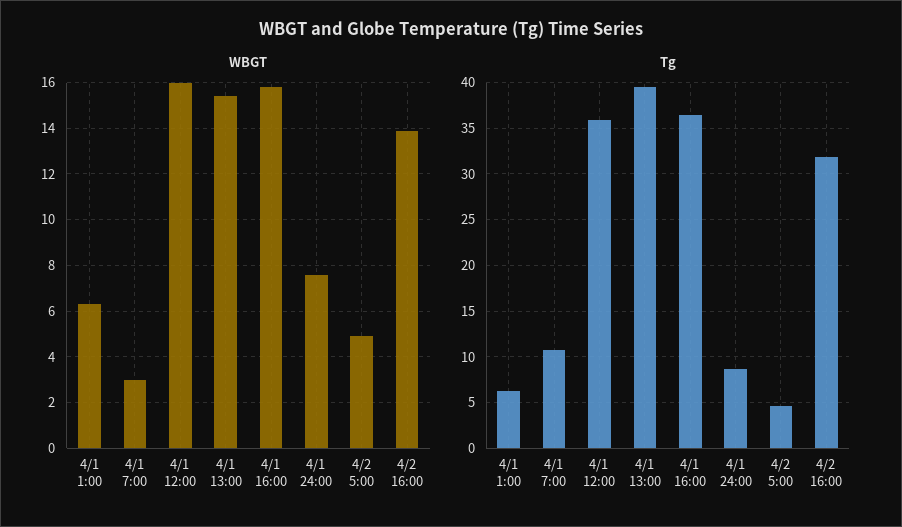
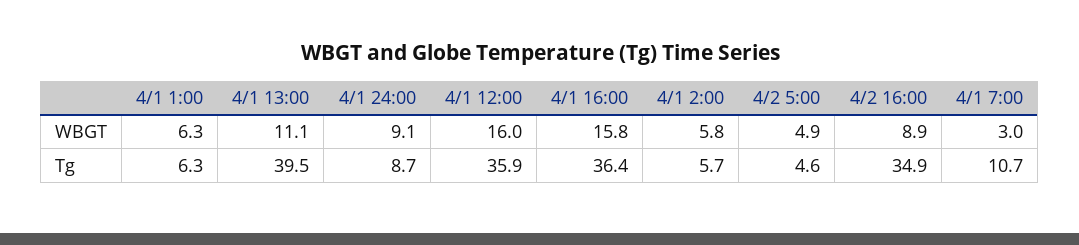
  {
    "WBGT": {
      "4/1 1:00": 6.3,
      "4/1 7:00": 3,
      "4/1 12:00": 16,
-     "4/1 13:00": 15.5,
+     "4/1 13:00": 11.1,
      "4/1 16:00": 15.8,
-     "4/1 24:00": 7.5,
+     "4/1 24:00": 9.1,
      "4/2 5:00": 4.9,
-     "4/2 16:00": 14
+     "4/2 16:00": 8.9,
+     "4/1 2:00": 5.8
    },
    "Tg": {
      "4/1 1:00": 6.3,
      "4/1 7:00": 10.7,
      "4/1 12:00": 35.9,
      "4/1 13:00": 39.5,
      "4/1 16:00": 36.4,
      "4/1 24:00": 8.7,
      "4/2 5:00": 4.6,
-     "4/2 16:00": 32
+     "4/2 16:00": 34.9,
+     "4/1 2:00": 5.7
    }
  }

